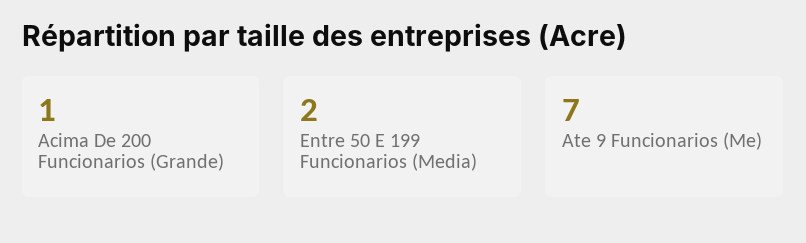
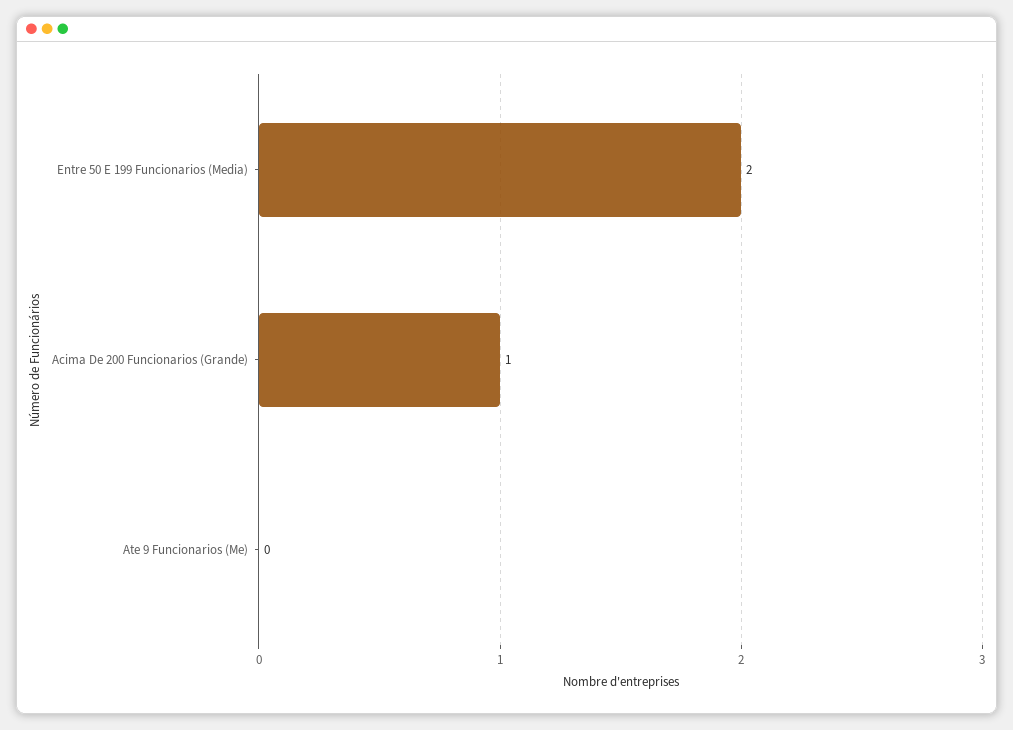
  {
    "Acima De 200 Funcionarios (Grande)": 1,
    "Entre 50 E 199 Funcionarios (Media)": 2,
-   "Ate 9 Funcionarios (Me)": 7
+   "Ate 9 Funcionarios (Me)": 0
  }

